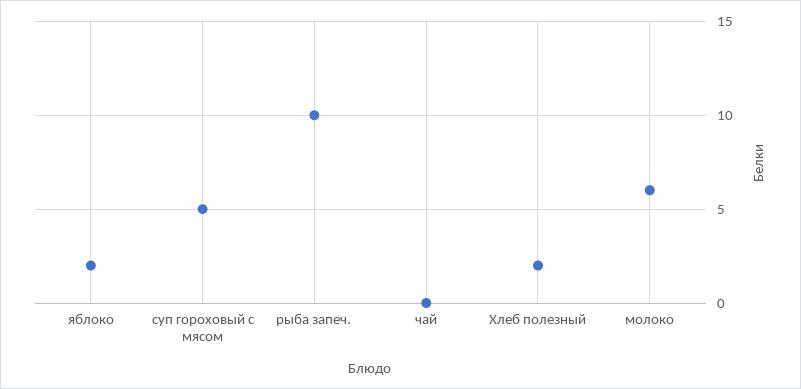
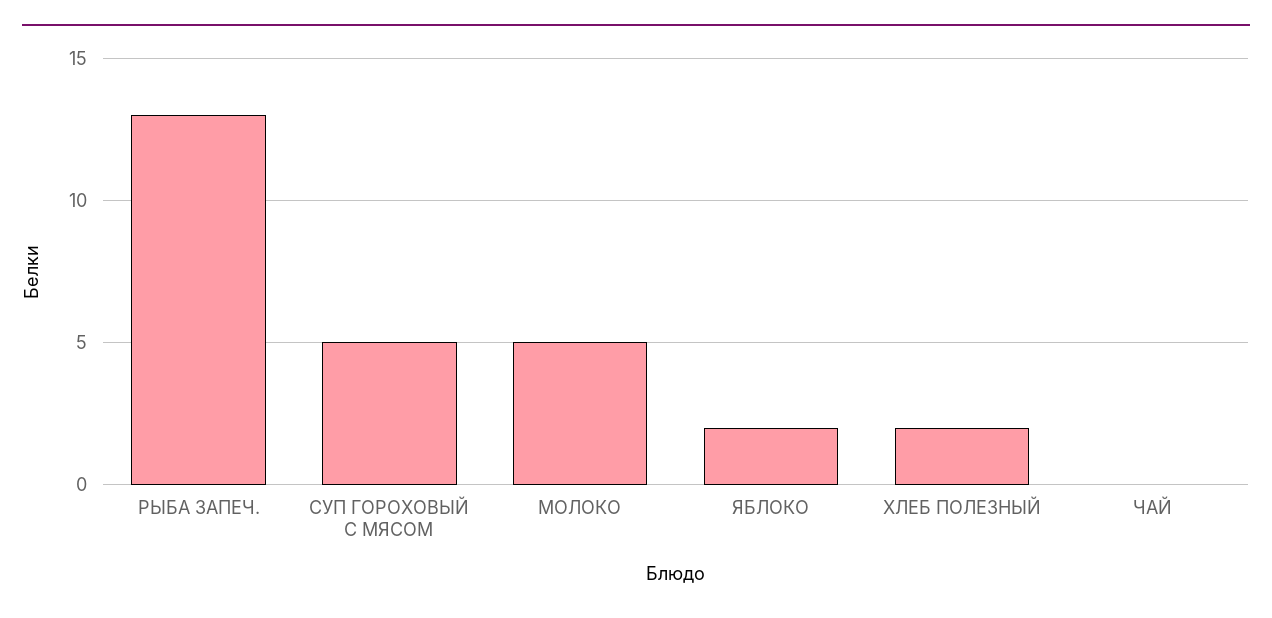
  {
    "яблоко": 2,
    "суп гороховый с мясом": 5,
-   "рыба запеч.": 10,
+   "рыба запеч.": 13,
    "чай": 0,
    "Хлеб полезный": 2,
-   "молоко": 6
+   "молоко": 5
  }

